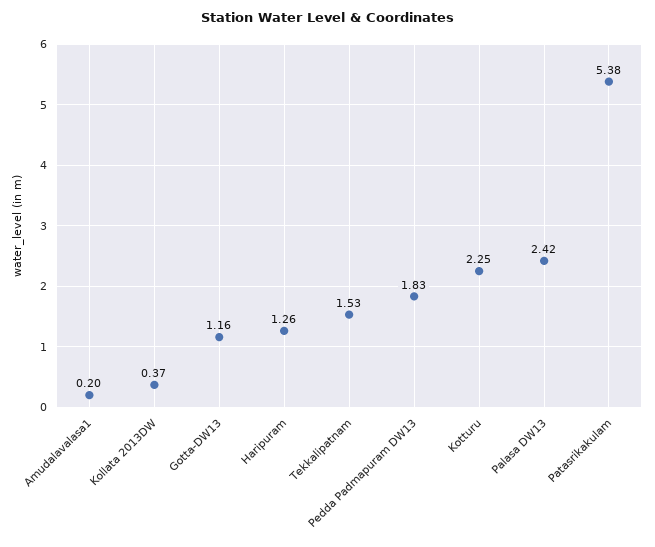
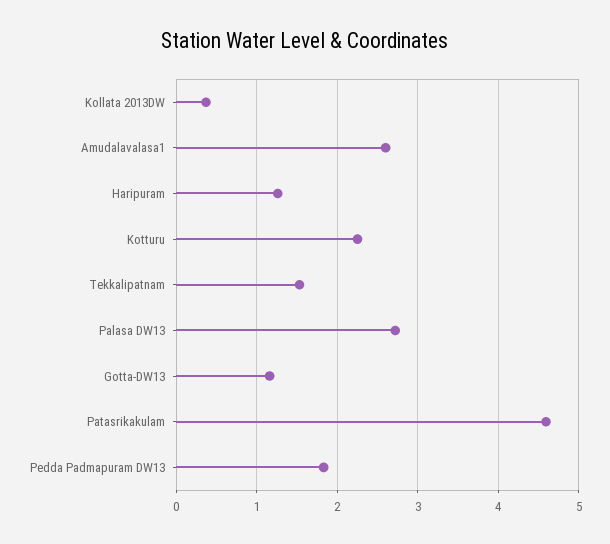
  {
-   "Amudalavalasa1": 0.2,
+   "Amudalavalasa1": 2.6,
    "Kollata 2013DW": 0.37,
    "Gotta-DW13": 1.16,
    "Haripuram": 1.26,
    "Tekkalipatnam": 1.53,
    "Pedda Padmapuram DW13": 1.83,
    "Kotturu": 2.25,
-   "Palasa DW13": 2.42,
+   "Palasa DW13": 2.7,
-   "Patasrikakulam": 5.38
+   "Patasrikakulam": 4.6
  }

